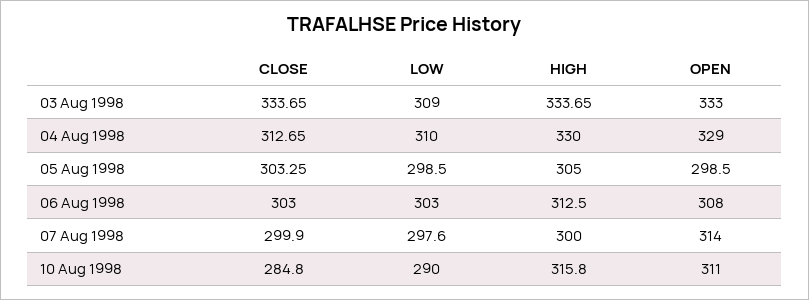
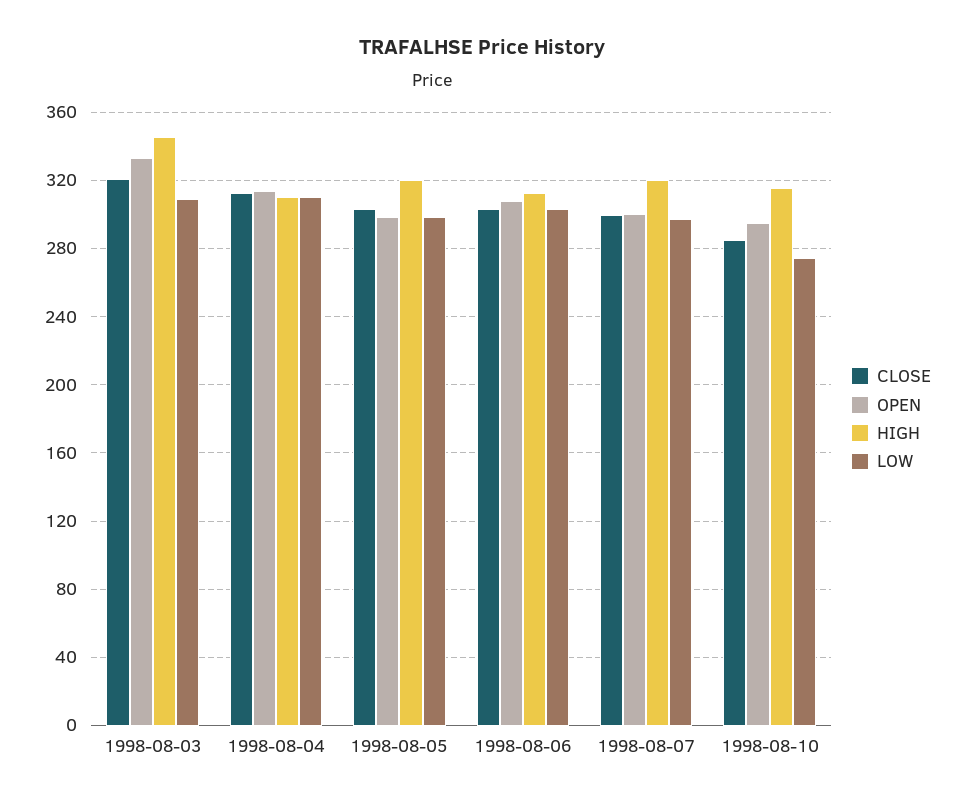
  {
    "CLOSE": {
-     "03 Aug 1998": 333.65,
+     "03 Aug 1998": 320,
      "04 Aug 1998": 312.65,
      "05 Aug 1998": 303.25,
      "06 Aug 1998": 303,
      "07 Aug 1998": 299.9,
      "10 Aug 1998": 284.8
    },
    "LOW": {
      "03 Aug 1998": 309,
      "04 Aug 1998": 310,
      "05 Aug 1998": 298.5,
      "06 Aug 1998": 303,
      "07 Aug 1998": 297.6,
-     "10 Aug 1998": 290
+     "10 Aug 1998": 275
    },
    "HIGH": {
-     "03 Aug 1998": 333.65,
+     "03 Aug 1998": 345,
-     "04 Aug 1998": 330,
+     "04 Aug 1998": 310,
-     "05 Aug 1998": 305,
+     "05 Aug 1998": 320,
      "06 Aug 1998": 312.5,
-     "07 Aug 1998": 300,
+     "07 Aug 1998": 320,
      "10 Aug 1998": 315.8
    },
    "OPEN": {
      "03 Aug 1998": 333,
-     "04 Aug 1998": 329,
+     "04 Aug 1998": 315,
      "05 Aug 1998": 298.5,
      "06 Aug 1998": 308,
-     "07 Aug 1998": 314,
+     "07 Aug 1998": 300,
-     "10 Aug 1998": 311
+     "10 Aug 1998": 295
    }
  }

